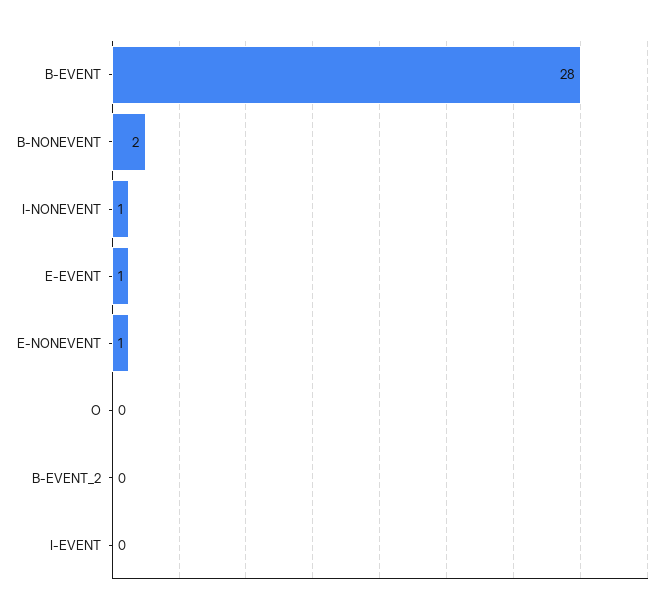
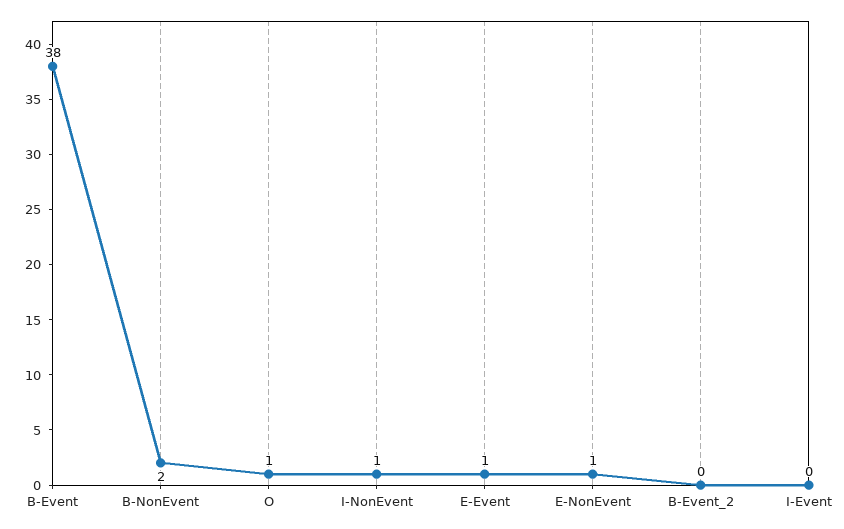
  {
-   "B-EVENT": 28,
+   "B-EVENT": 38,
    "B-NONEVENT": 2,
    "I-NONEVENT": 1,
    "E-EVENT": 1,
    "E-NONEVENT": 1,
-   "O": 0,
+   "O": 1,
    "B-EVENT_2": 0,
    "I-EVENT": 0
  }

